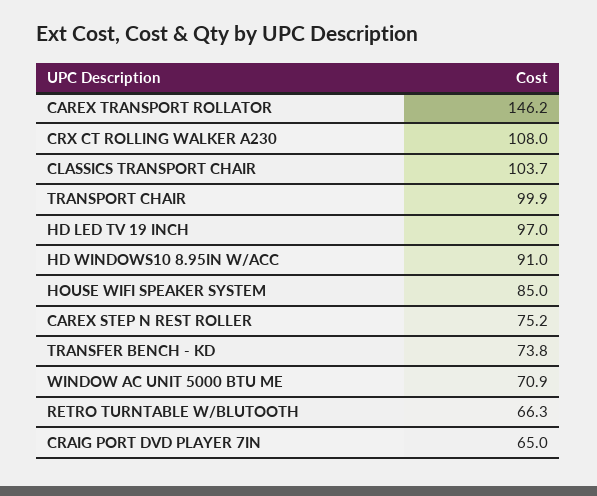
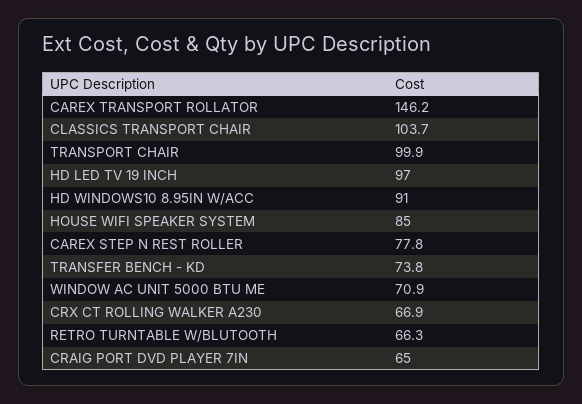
  {
    "CAREX TRANSPORT ROLLATOR": 146.2,
-   "CRX CT ROLLING WALKER A230": 108,
+   "CRX CT ROLLING WALKER A230": 66.9,
    "CLASSICS TRANSPORT CHAIR": 103.7,
    "TRANSPORT CHAIR": 99.9,
    "HD LED TV 19 INCH": 97,
    "HD WINDOWS10 8.95IN W/ACC": 91,
    "HOUSE WIFI SPEAKER SYSTEM": 85,
-   "CAREX STEP N REST ROLLER": 75.2,
+   "CAREX STEP N REST ROLLER": 77.8,
    "TRANSFER BENCH - KD": 73.8,
    "WINDOW AC UNIT 5000 BTU ME": 70.9,
    "RETRO TURNTABLE W/BLUTOOTH": 66.3,
    "CRAIG PORT DVD PLAYER 7IN": 65
  }

